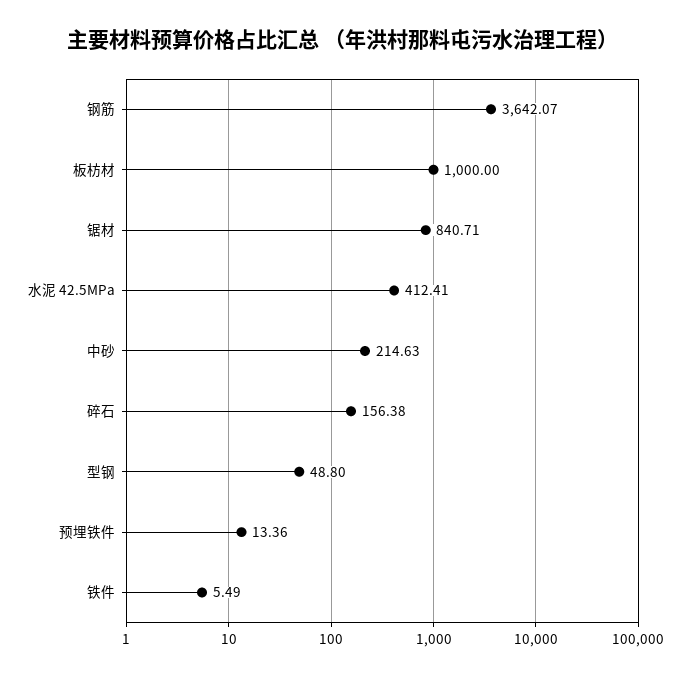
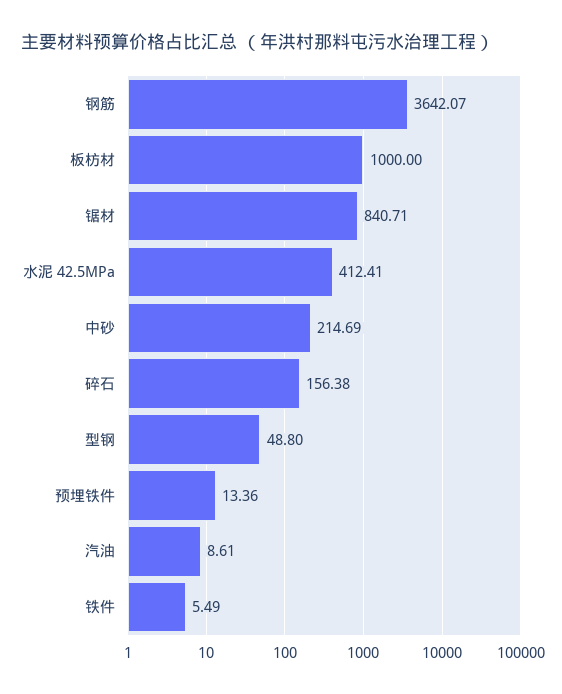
  {
    "钢筋": 3642.07,
    "板枋材": 1000,
    "锯材": 840.71,
    "水泥 42.5MPa": 412.41,
-   "中砂": 214.63,
+   "中砂": 214.69,
    "碎石": 156.38,
    "型钢": 48.8,
    "预埋铁件": 13.36,
-   "铁件": 5.49
+   "铁件": 5.49,
+   "汽油": 8.61
  }

